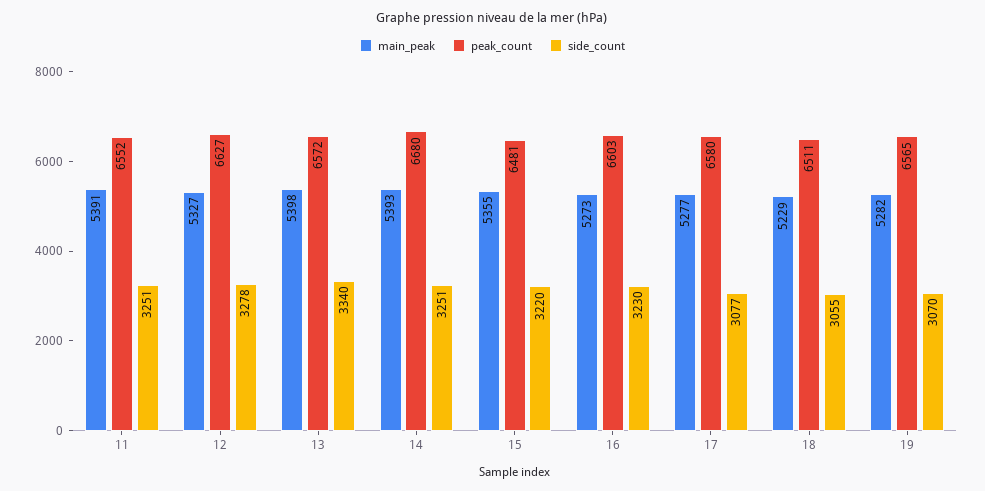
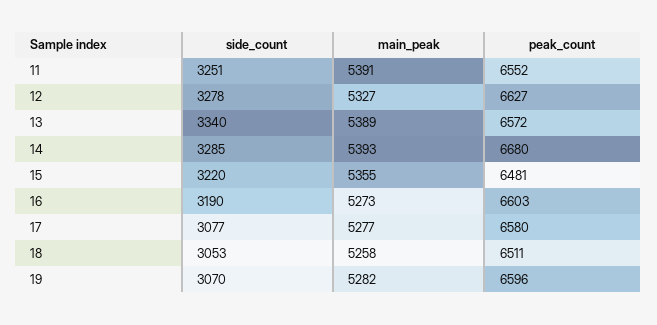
  {
    "main_peak": {
      "11": 5391,
      "12": 5327,
-     "13": 5398,
+     "13": 5389,
      "14": 5393,
      "15": 5355,
      "16": 5273,
      "17": 5277,
-     "18": 5229,
+     "18": 5258,
      "19": 5282
    },
    "peak_count": {
      "11": 6552,
      "12": 6627,
      "13": 6572,
      "14": 6680,
      "15": 6481,
      "16": 6603,
      "17": 6580,
      "18": 6511,
-     "19": 6565
+     "19": 6596
    },
    "side_count": {
      "11": 3251,
      "12": 3278,
      "13": 3340,
-     "14": 3251,
+     "14": 3285,
      "15": 3220,
-     "16": 3230,
+     "16": 3190,
      "17": 3077,
-     "18": 3055,
+     "18": 3053,
      "19": 3070
    }
  }

